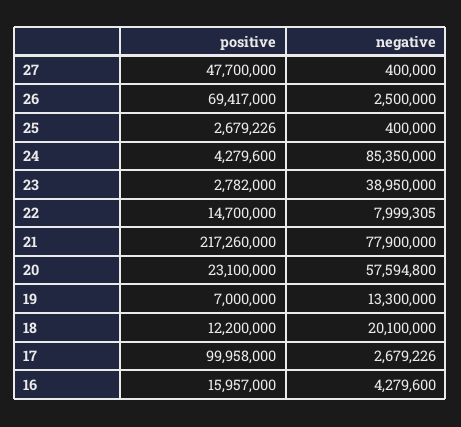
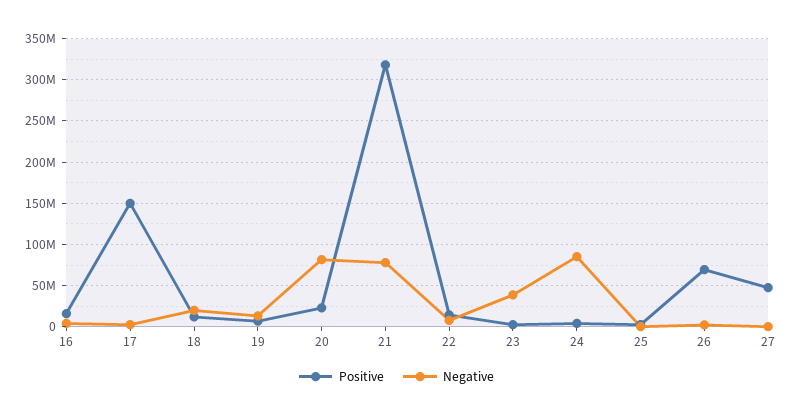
  {
    "positive": {
      "27": 47700000,
      "26": 69417000,
      "25": 2679226,
      "24": 4279600,
      "23": 2782000,
      "22": 14700000,
-     "21": 217260000,
+     "21": 320000000,
      "20": 23100000,
      "19": 7000000,
      "18": 12200000,
-     "17": 99958000,
+     "17": 150000000,
      "16": 15957000
    },
    "negative": {
      "27": 400000,
      "26": 2500000,
      "25": 400000,
      "24": 85350000,
      "23": 38950000,
      "22": 7999305,
      "21": 77900000,
-     "20": 57594800,
+     "20": 80000000,
      "19": 13300000,
      "18": 20100000,
      "17": 2679226,
      "16": 4279600
    }
  }

